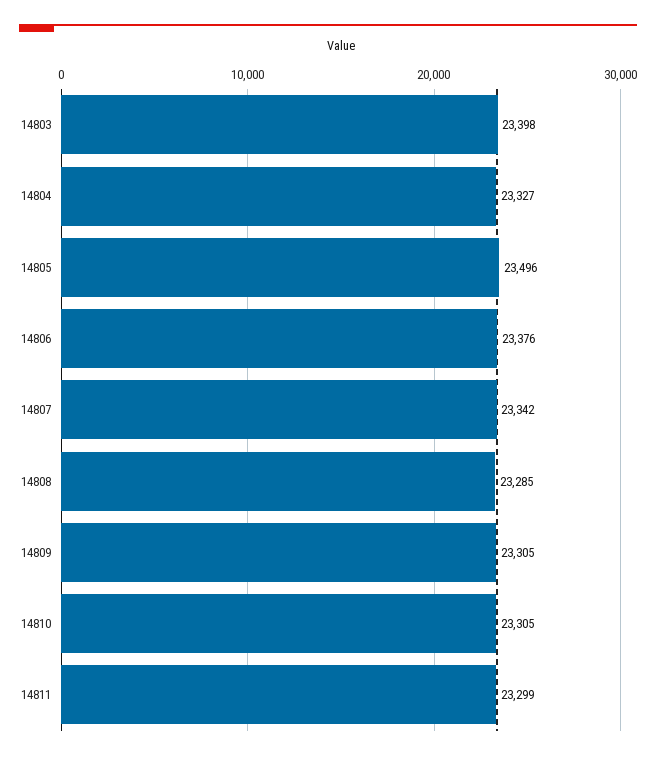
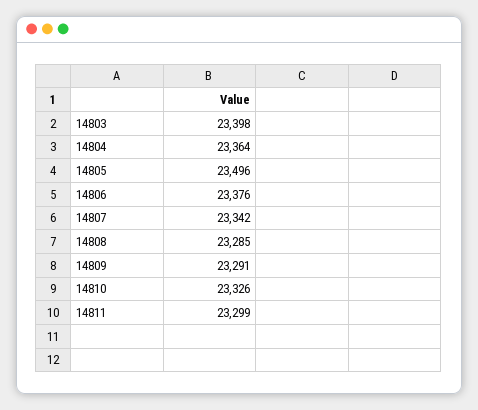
  {
    "14803": 23398,
-   "14804": 23327,
+   "14804": 23364,
    "14805": 23496,
    "14806": 23376,
    "14807": 23342,
    "14808": 23285,
-   "14809": 23305,
+   "14809": 23291,
-   "14810": 23305,
+   "14810": 23326,
    "14811": 23299
  }

